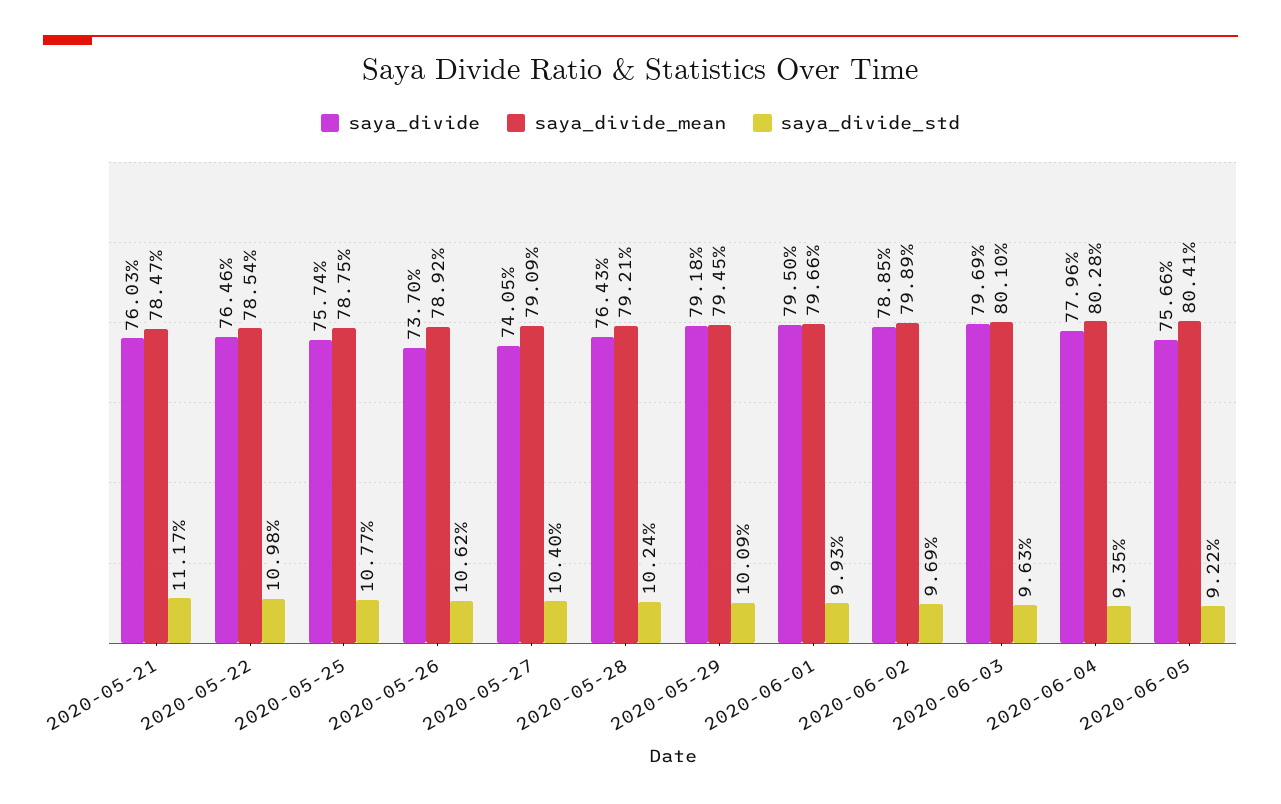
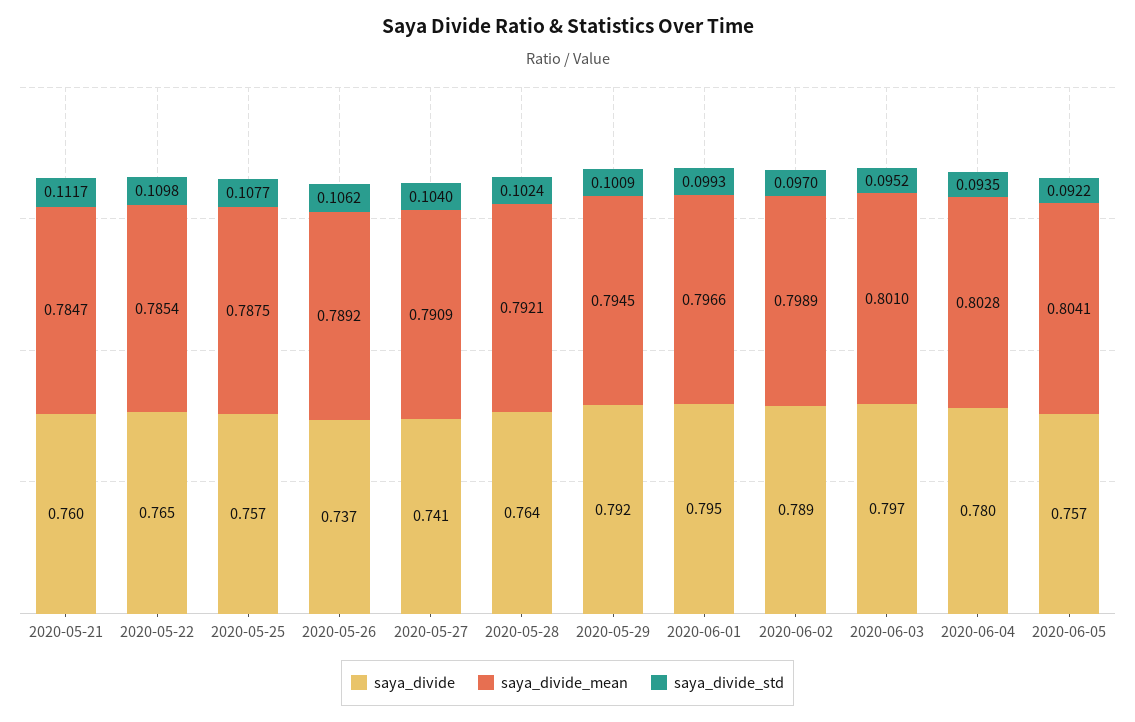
  {
    "saya_divide": {
      "2020-05-21": 0.7603,
      "2020-05-22": 0.7646,
      "2020-05-25": 0.7574,
      "2020-05-26": 0.737,
      "2020-05-27": 0.7405,
      "2020-05-28": 0.7643,
      "2020-05-29": 0.7918,
      "2020-06-01": 0.795,
      "2020-06-02": 0.7885,
      "2020-06-03": 0.7969,
      "2020-06-04": 0.7796,
      "2020-06-05": 0.7566
    },
    "saya_divide_mean": {
      "2020-05-21": 0.7847,
      "2020-05-22": 0.7854,
      "2020-05-25": 0.7875,
      "2020-05-26": 0.7892,
      "2020-05-27": 0.7909,
      "2020-05-28": 0.7921,
      "2020-05-29": 0.7945,
      "2020-06-01": 0.7966,
      "2020-06-02": 0.7989,
      "2020-06-03": 0.801,
      "2020-06-04": 0.8028,
      "2020-06-05": 0.8041
    },
    "saya_divide_std": {
      "2020-05-21": 0.1117,
      "2020-05-22": 0.1098,
      "2020-05-25": 0.1077,
      "2020-05-26": 0.1062,
      "2020-05-27": 0.104,
      "2020-05-28": 0.1024,
      "2020-05-29": 0.1009,
      "2020-06-01": 0.0993,
-     "2020-06-02": 0.0969,
+     "2020-06-02": 0.097,
-     "2020-06-03": 0.0963,
+     "2020-06-03": 0.0952,
      "2020-06-04": 0.0935,
      "2020-06-05": 0.0922
    }
  }

